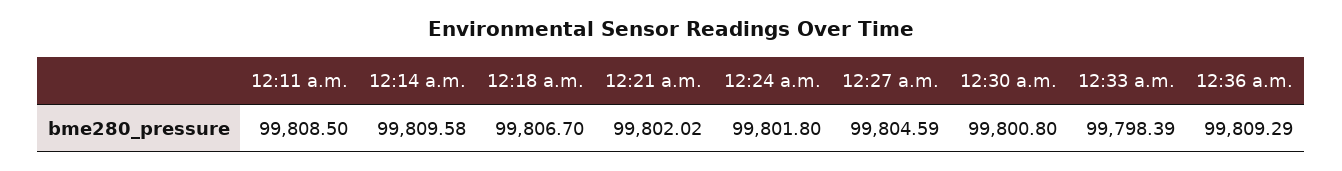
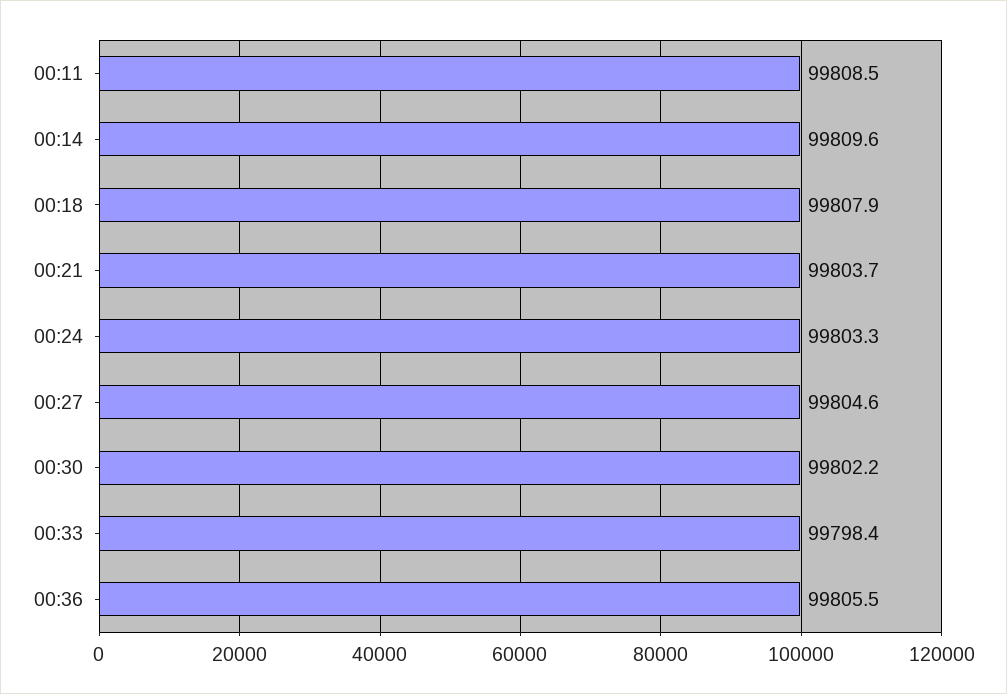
  {
    "12:11 a.m.": 99808.5,
    "12:14 a.m.": 99809.58,
-   "12:18 a.m.": 99806.7,
+   "12:18 a.m.": 99807.9,
-   "12:21 a.m.": 99802.02,
+   "12:21 a.m.": 99803.7,
-   "12:24 a.m.": 99801.8,
+   "12:24 a.m.": 99803.3,
    "12:27 a.m.": 99804.59,
-   "12:30 a.m.": 99800.8,
+   "12:30 a.m.": 99802.2,
    "12:33 a.m.": 99798.39,
-   "12:36 a.m.": 99809.29
+   "12:36 a.m.": 99805.5
  }

